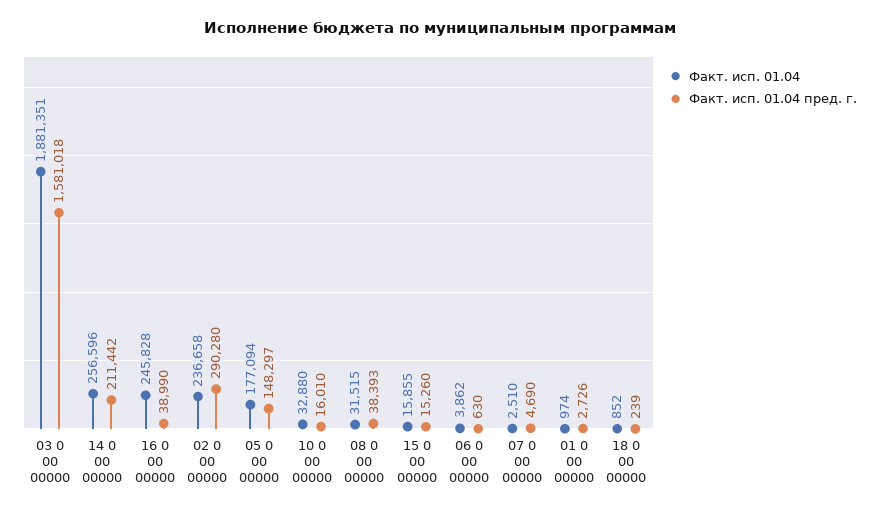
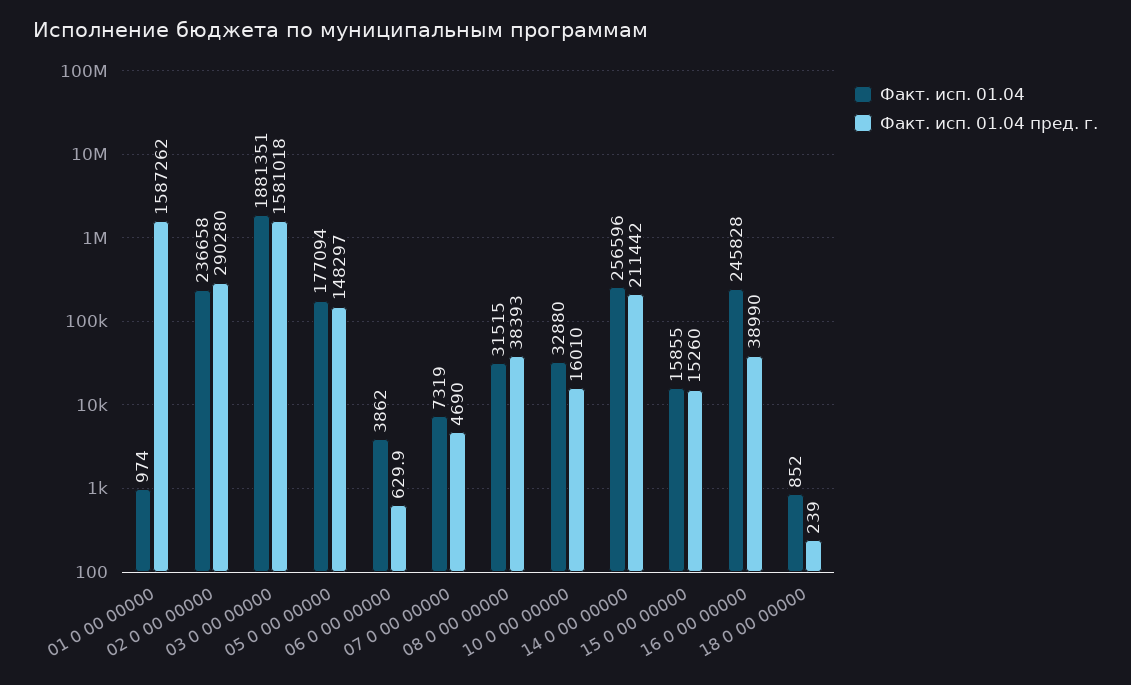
  {
    "Факт. исп. 01.04": {
      "03 0 00 00000": 1881351,
      "14 0 00 00000": 256596,
      "16 0 00 00000": 245828,
      "02 0 00 00000": 236658,
      "05 0 00 00000": 177094,
      "10 0 00 00000": 32880,
      "08 0 00 00000": 31515,
      "15 0 00 00000": 15855,
      "06 0 00 00000": 3862,
-     "07 0 00 00000": 2510,
+     "07 0 00 00000": 7319,
      "01 0 00 00000": 974,
      "18 0 00 00000": 852
    },
    "Факт. исп. 01.04 пред. г.": {
      "03 0 00 00000": 1581018,
      "14 0 00 00000": 211442,
      "16 0 00 00000": 38990,
      "02 0 00 00000": 290280,
      "05 0 00 00000": 148297,
      "10 0 00 00000": 16010,
      "08 0 00 00000": 38393,
      "15 0 00 00000": 15260,
      "06 0 00 00000": 629.9,
      "07 0 00 00000": 4690,
-     "01 0 00 00000": 2726,
+     "01 0 00 00000": 1587262,
      "18 0 00 00000": 239
    }
  }

